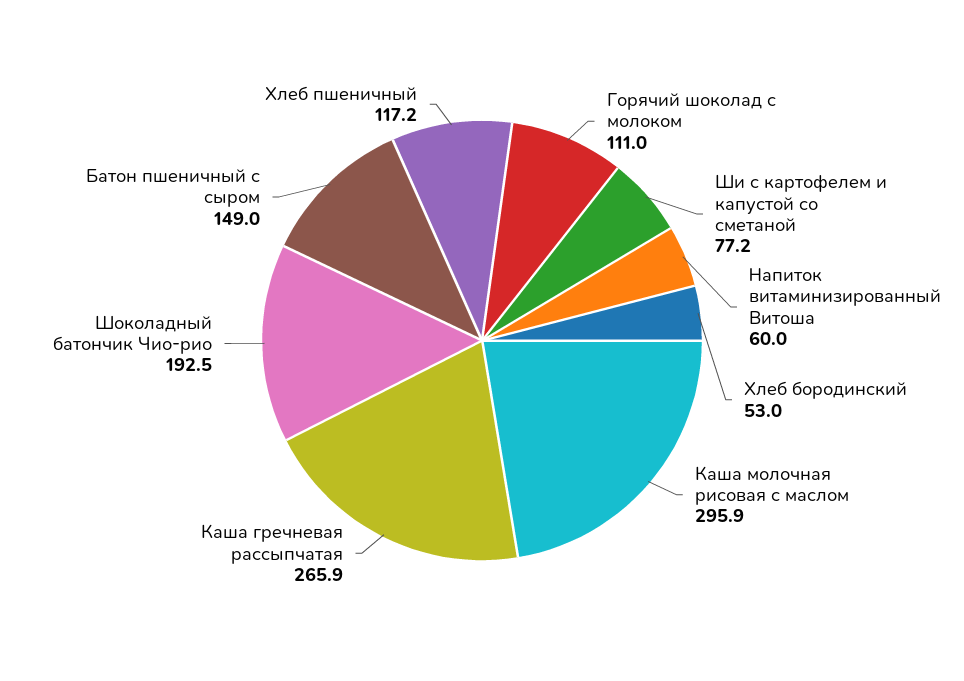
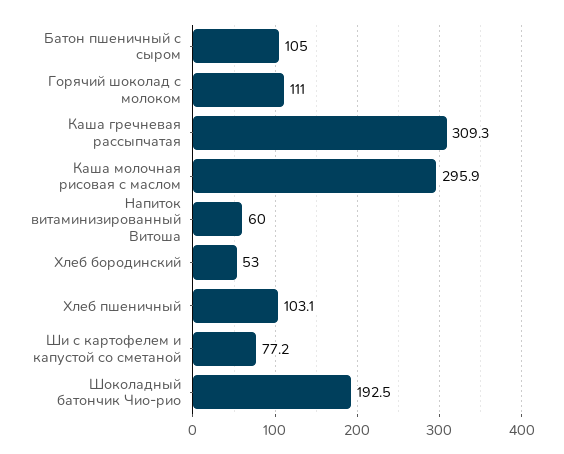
  {
    "Горячий шоколад с молоком": 111,
    "Ши с картофелем и капустой со сметаной": 77.2,
    "Напиток витаминизированный Витоша": 60,
    "Хлеб бородинский": 53,
    "Каша молочная рисовая с маслом": 295.9,
-   "Каша гречневая рассыпчатая": 265.9,
+   "Каша гречневая рассыпчатая": 309.3,
    "Шоколадный батончик Чио-рио": 192.5,
-   "Батон пшеничный с сыром": 149,
+   "Батон пшеничный с сыром": 105,
-   "Хлеб пшеничный": 117.2
+   "Хлеб пшеничный": 103.1
  }

